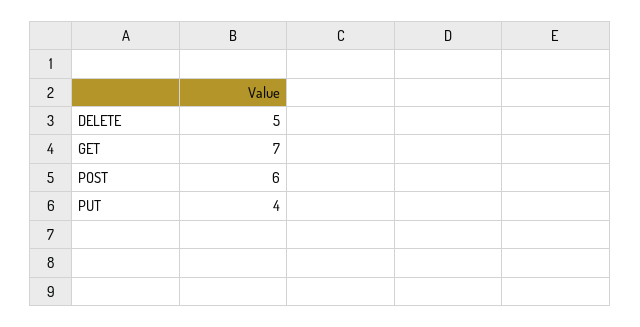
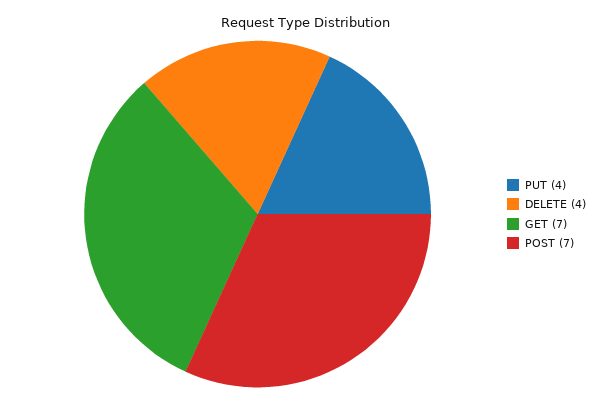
  {
-   "DELETE": 5,
+   "DELETE": 4,
    "GET": 7,
-   "POST": 6,
+   "POST": 7,
    "PUT": 4
  }

